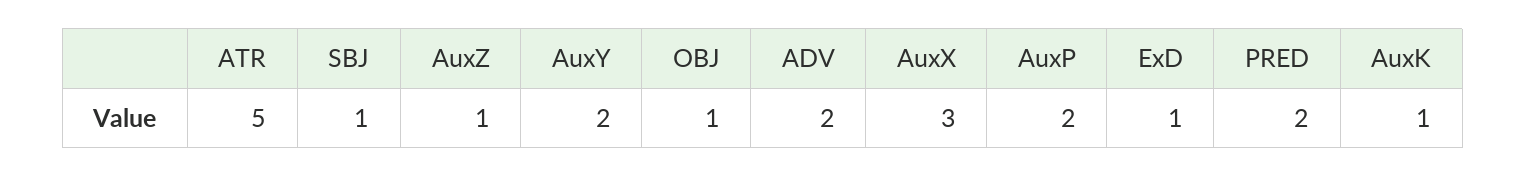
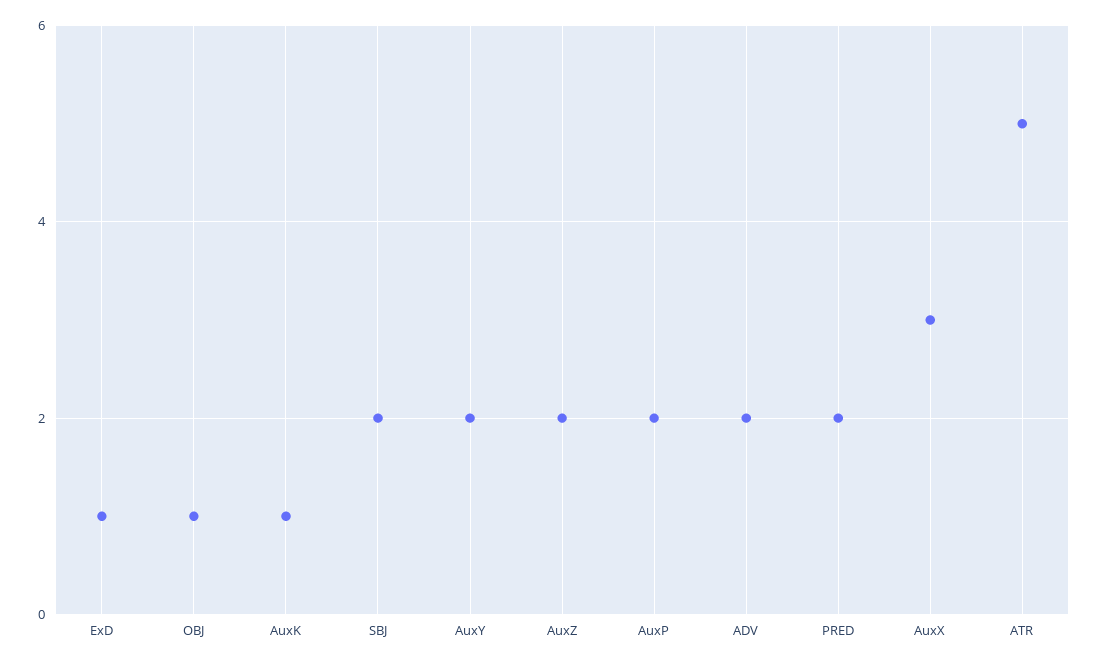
  {
    "ATR": 5,
-   "SBJ": 1,
+   "SBJ": 2,
-   "AuxZ": 1,
+   "AuxZ": 2,
    "AuxY": 2,
    "OBJ": 1,
    "ADV": 2,
    "AuxX": 3,
    "AuxP": 2,
    "ExD": 1,
    "PRED": 2,
    "AuxK": 1
  }

